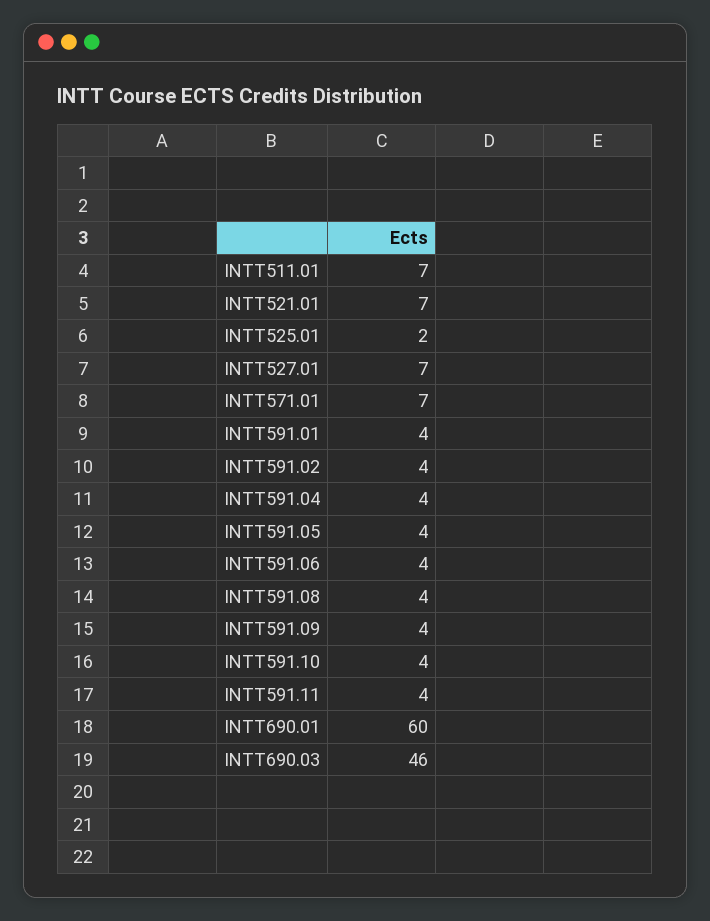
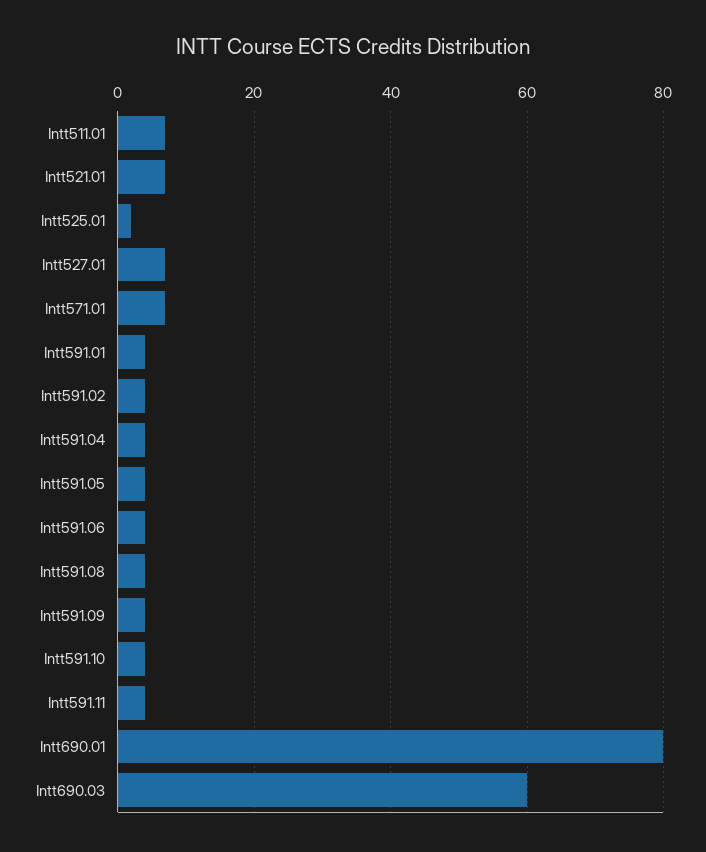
  {
    "INTT511.01": 7,
    "INTT521.01": 7,
    "INTT525.01": 2,
    "INTT527.01": 7,
    "INTT571.01": 7,
    "INTT591.01": 4,
    "INTT591.02": 4,
    "INTT591.04": 4,
    "INTT591.05": 4,
    "INTT591.06": 4,
    "INTT591.08": 4,
    "INTT591.09": 4,
    "INTT591.10": 4,
    "INTT591.11": 4,
-   "INTT690.01": 60,
+   "INTT690.01": 80,
-   "INTT690.03": 46
+   "INTT690.03": 60
  }

